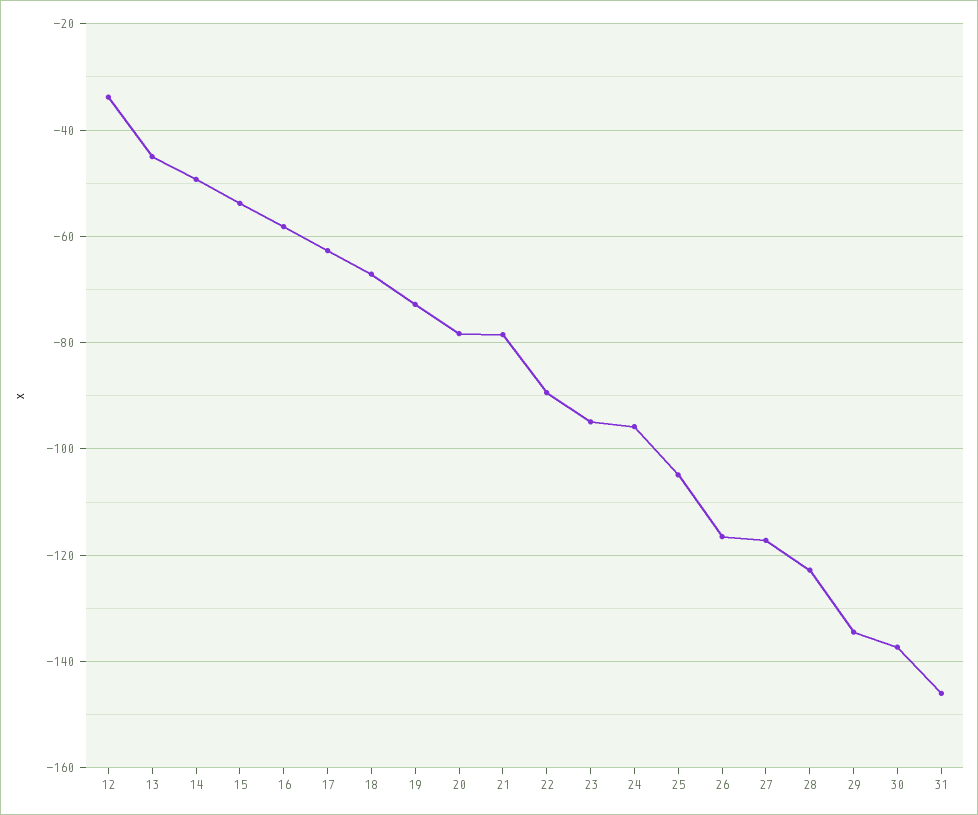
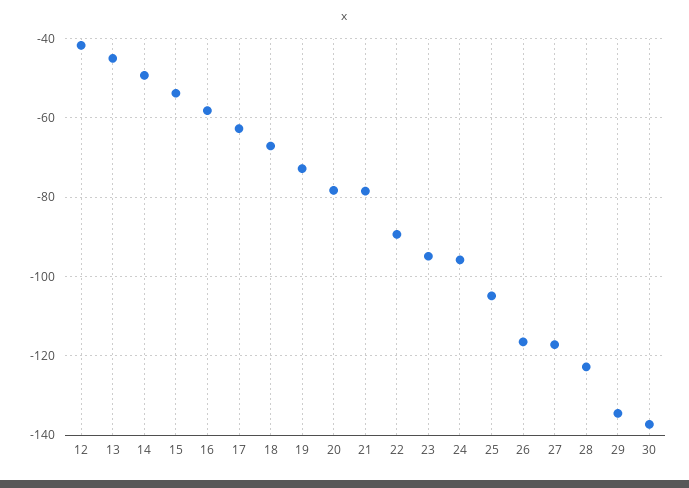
  {
-   "12": -34,
+   "12": -42,
    "13": -46,
    "14": -50,
    "15": -54,
    "16": -58,
    "17": -62,
    "18": -68,
    "19": -72,
    "20": -78,
    "21": -78,
    "22": -90,
    "23": -94,
    "24": -96,
    "25": -104,
    "26": -116,
    "27": -118,
    "28": -122,
    "29": -134,
-   "30": -138,
+   "30": -138
-   "31": -146
  }

